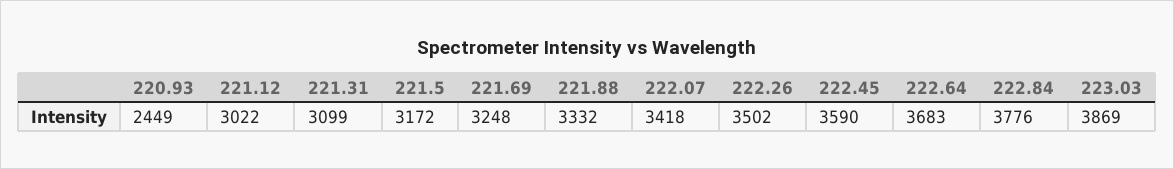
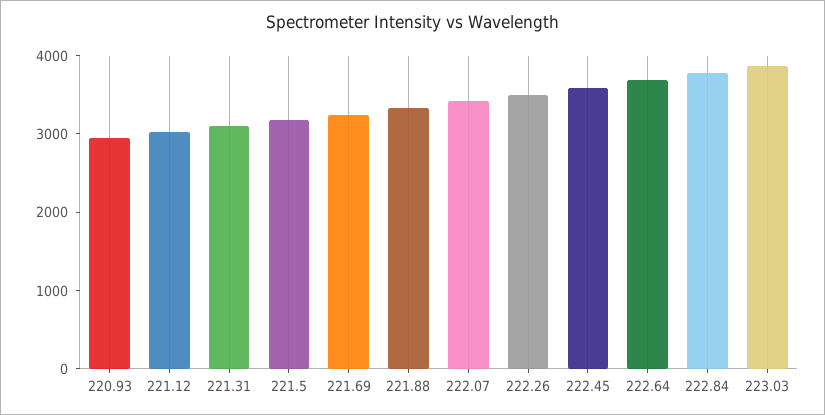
  {
-   "220.93": 2449,
+   "220.93": 3000,
    "221.12": 3022,
    "221.31": 3099,
    "221.5": 3172,
    "221.69": 3248,
    "221.88": 3332,
    "222.07": 3418,
    "222.26": 3502,
    "222.45": 3590,
    "222.64": 3683,
    "222.84": 3776,
    "223.03": 3869
  }

